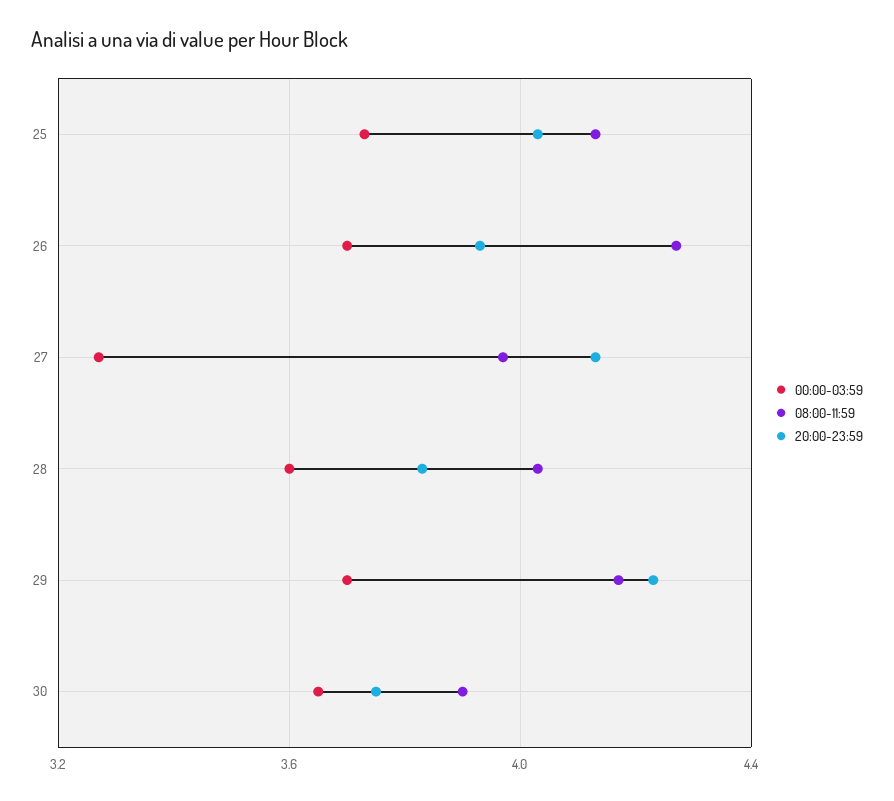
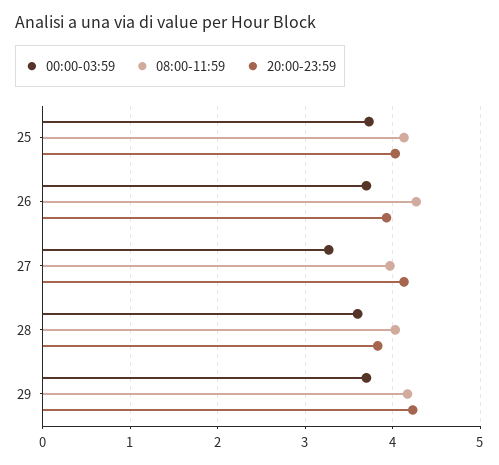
  {
    "00:00-03:59": {
      "25": 3.75,
      "26": 3.7,
      "27": 3.25,
      "28": 3.6,
-     "29": 3.7,
+     "29": 3.7
-     "30": 3.65
    },
    "08:00-11:59": {
      "25": 4.15,
      "26": 4.25,
      "27": 3.95,
      "28": 4.05,
-     "29": 4.15,
+     "29": 4.15
-     "30": 3.9
    },
    "20:00-23:59": {
      "25": 4.05,
      "26": 3.95,
      "27": 4.15,
      "28": 3.85,
-     "29": 4.25,
+     "29": 4.25
-     "30": 3.75
    }
  }

